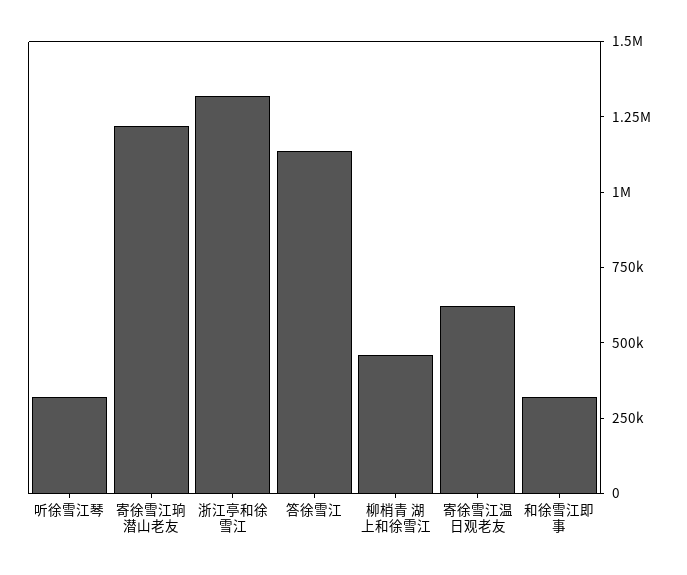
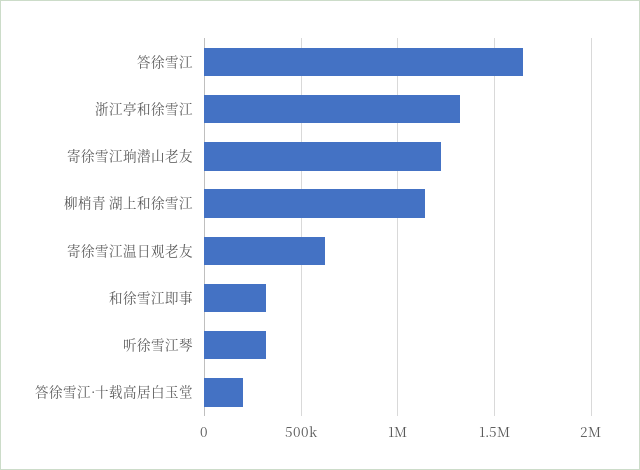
  {
    "听徐雪江琴": 300000,
    "寄徐雪江珦潜山老友": 1200000,
    "浙江亭和徐雪江": 1300000,
-   "答徐雪江": 1150000,
+   "答徐雪江": 1650000,
-   "柳梢青 湖上和徐雪江": 450000,
+   "柳梢青 湖上和徐雪江": 1150000,
    "寄徐雪江温日观老友": 600000,
-   "和徐雪江即事": 300000
+   "和徐雪江即事": 300000,
+   "答徐雪江·十载高居白玉堂": 200000
  }

